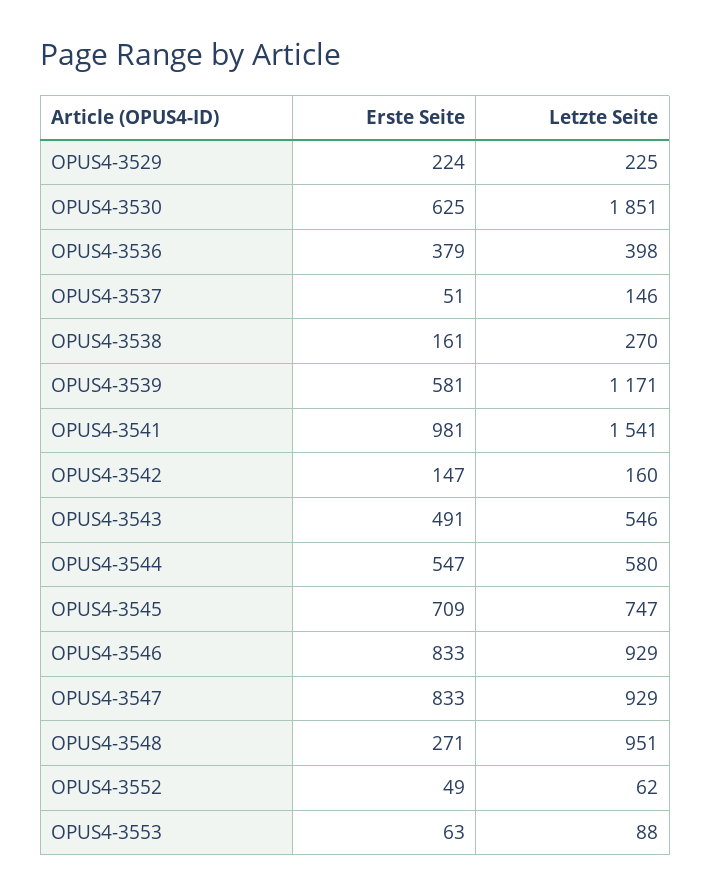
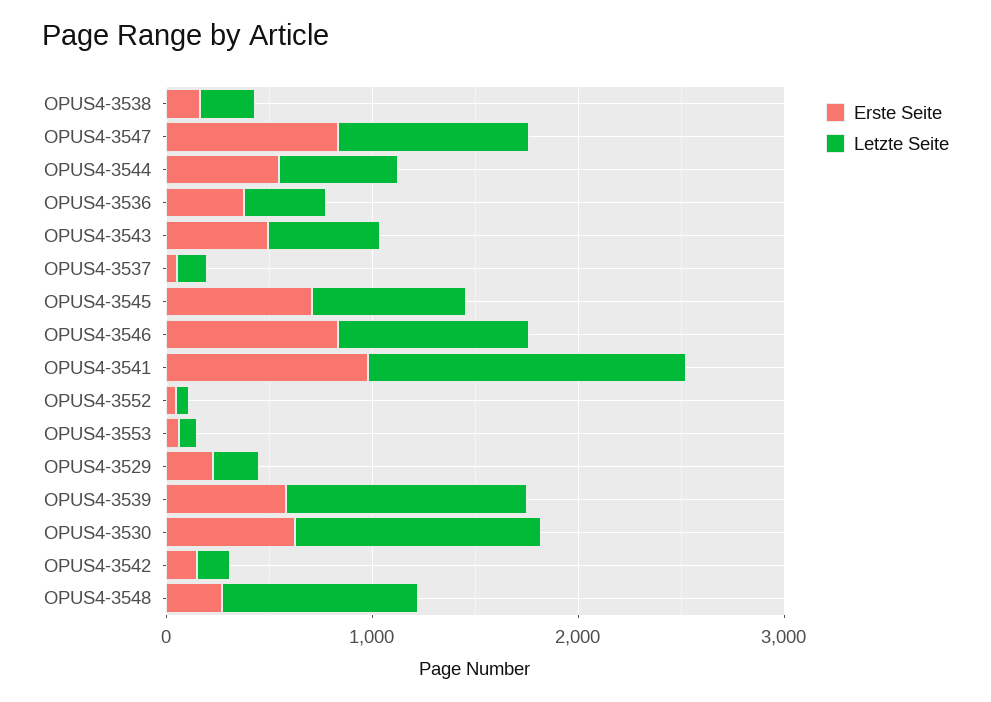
  {
    "Erste Seite": {
      "OPUS4-3529": 224,
      "OPUS4-3530": 625,
      "OPUS4-3536": 379,
      "OPUS4-3537": 51,
      "OPUS4-3538": 161,
      "OPUS4-3539": 581,
      "OPUS4-3541": 981,
      "OPUS4-3542": 147,
      "OPUS4-3543": 491,
      "OPUS4-3544": 547,
      "OPUS4-3545": 709,
      "OPUS4-3546": 833,
      "OPUS4-3547": 833,
      "OPUS4-3548": 271,
      "OPUS4-3552": 49,
      "OPUS4-3553": 63
    },
    "Letzte Seite": {
      "OPUS4-3529": 225,
-     "OPUS4-3530": 1851,
+     "OPUS4-3530": 1200,
      "OPUS4-3536": 398,
      "OPUS4-3537": 146,
      "OPUS4-3538": 270,
      "OPUS4-3539": 1171,
      "OPUS4-3541": 1541,
      "OPUS4-3542": 160,
      "OPUS4-3543": 546,
      "OPUS4-3544": 580,
      "OPUS4-3545": 747,
      "OPUS4-3546": 929,
      "OPUS4-3547": 929,
      "OPUS4-3548": 951,
      "OPUS4-3552": 62,
      "OPUS4-3553": 88
    }
  }

